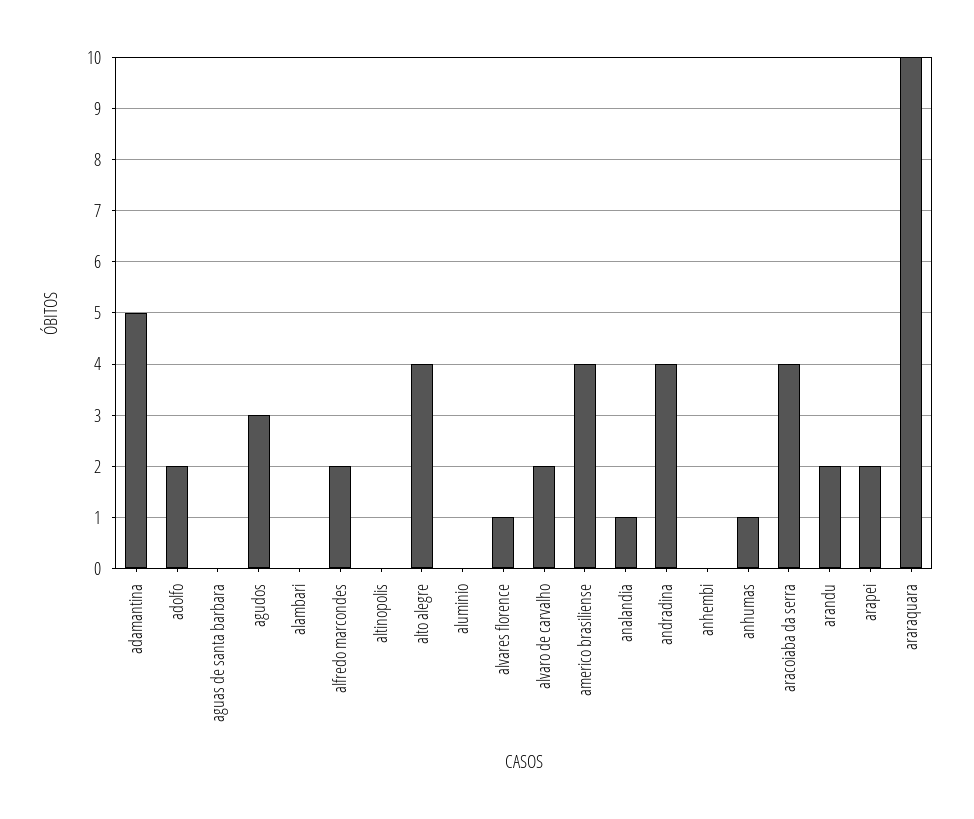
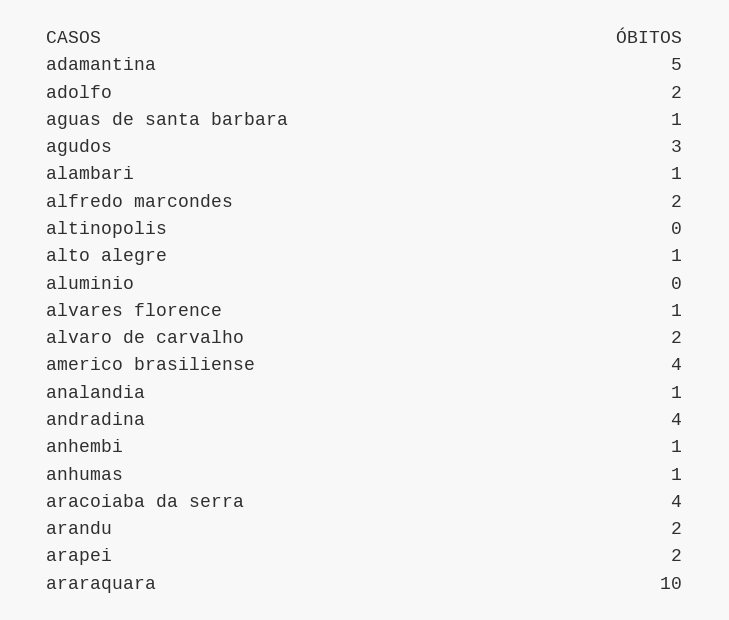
  {
    "adamantina": 5,
    "adolfo": 2,
-   "aguas de santa barbara": 0,
+   "aguas de santa barbara": 1,
    "agudos": 3,
-   "alambari": 0,
+   "alambari": 1,
    "alfredo marcondes": 2,
    "altinopolis": 0,
-   "alto alegre": 4,
+   "alto alegre": 1,
    "aluminio": 0,
    "alvares florence": 1,
    "alvaro de carvalho": 2,
    "americo brasiliense": 4,
    "analandia": 1,
    "andradina": 4,
-   "anhembi": 0,
+   "anhembi": 1,
    "anhumas": 1,
    "aracoiaba da serra": 4,
    "arandu": 2,
    "arapei": 2,
    "araraquara": 10
  }

